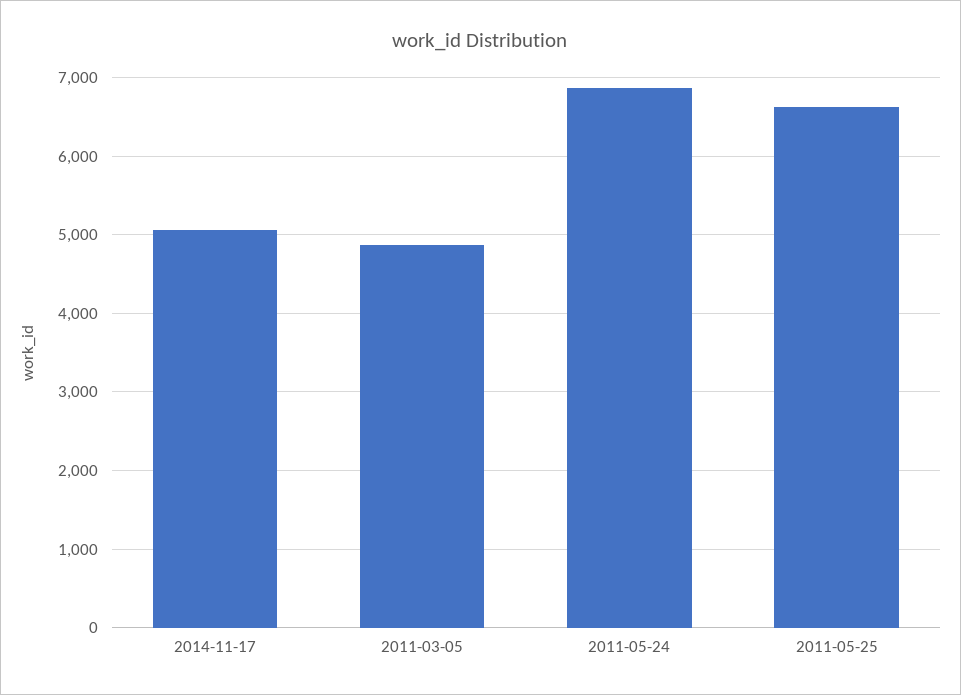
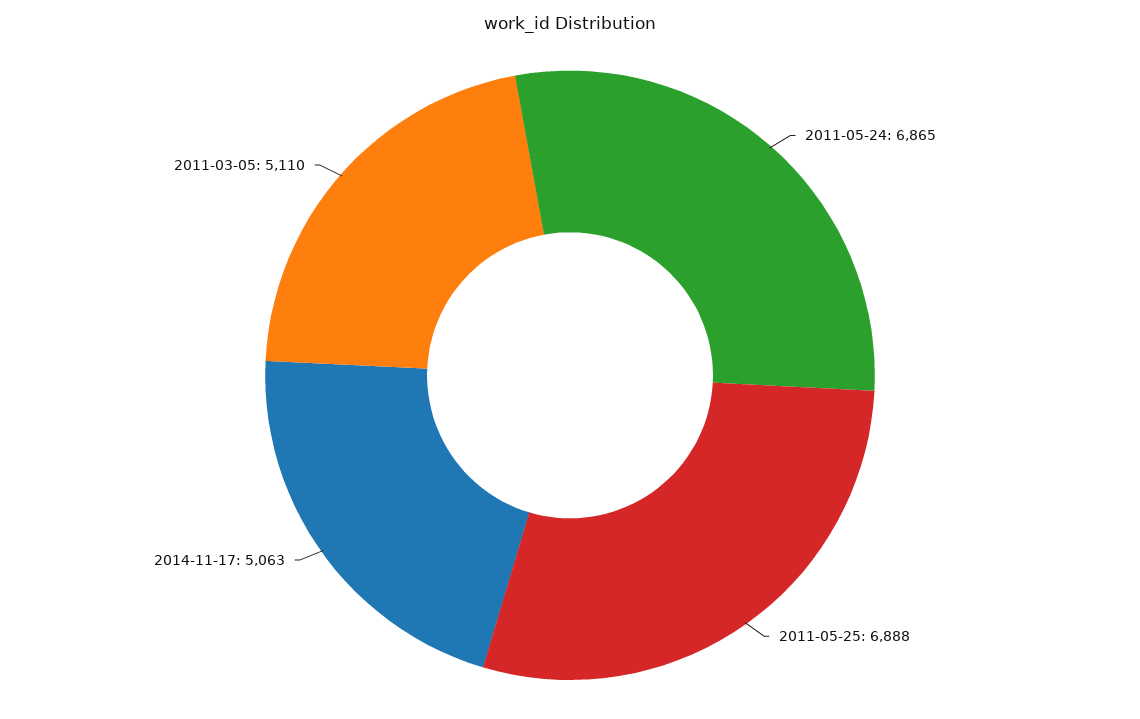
  {
    "2014-11-17": 5063,
-   "2011-03-05": 4900,
+   "2011-03-05": 5110,
    "2011-05-24": 6865,
-   "2011-05-25": 6600
+   "2011-05-25": 6888
  }

